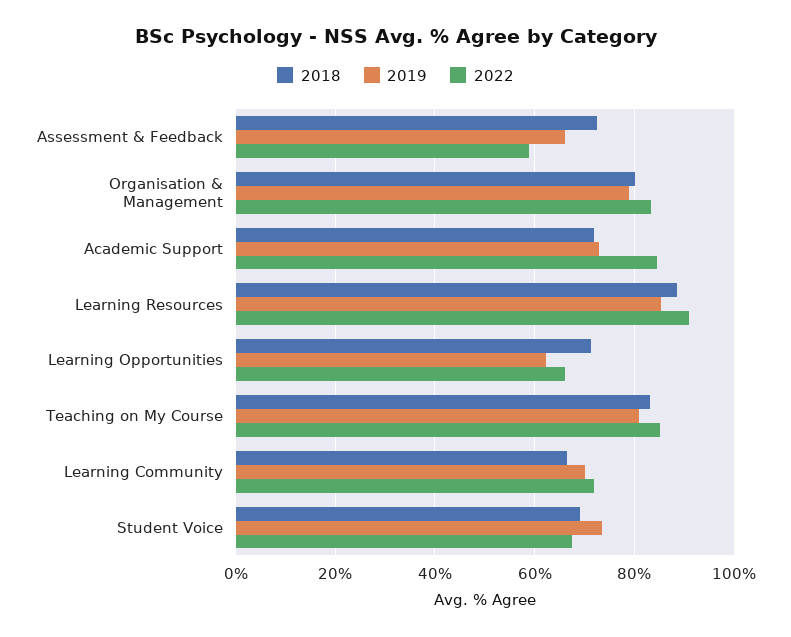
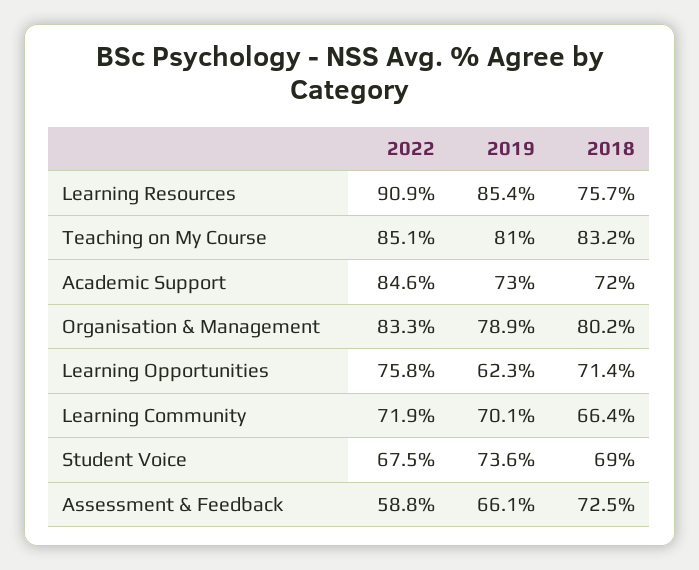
  {
    "2018": {
      "Assessment & Feedback": 72.5,
      "Organisation & Management": 80.2,
      "Academic Support": 72,
-     "Learning Resources": 88,
+     "Learning Resources": 75.7,
      "Learning Opportunities": 71.4,
      "Teaching on My Course": 83.2,
      "Learning Community": 66.4,
      "Student Voice": 69
    },
    "2019": {
      "Assessment & Feedback": 66.1,
      "Organisation & Management": 78.9,
      "Academic Support": 73,
      "Learning Resources": 85.4,
      "Learning Opportunities": 62.3,
      "Teaching on My Course": 81,
      "Learning Community": 70.1,
      "Student Voice": 73.6
    },
    "2022": {
      "Assessment & Feedback": 58.8,
      "Organisation & Management": 83.3,
      "Academic Support": 84.6,
      "Learning Resources": 90.9,
-     "Learning Opportunities": 66,
+     "Learning Opportunities": 75.8,
      "Teaching on My Course": 85.1,
      "Learning Community": 71.9,
      "Student Voice": 67.5
    }
  }

